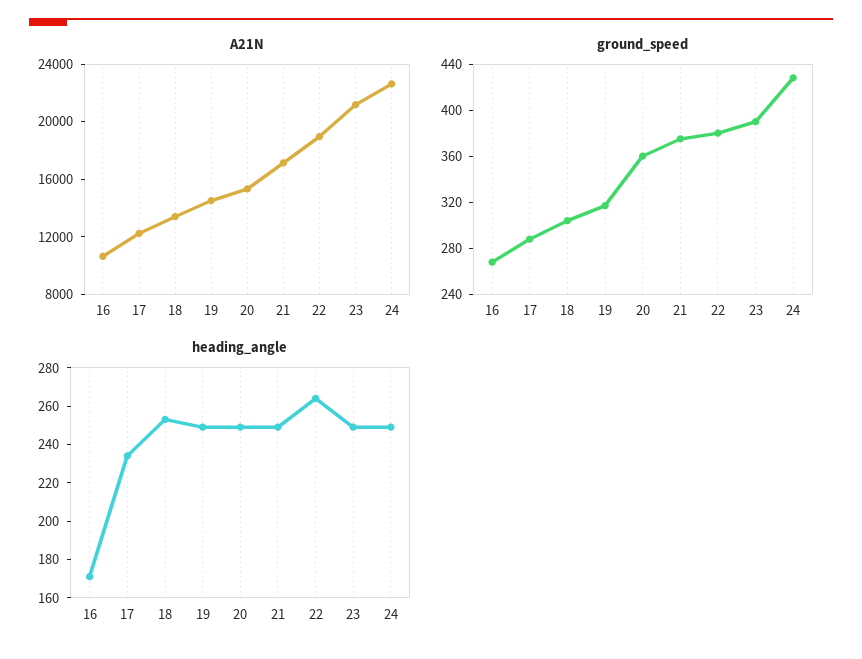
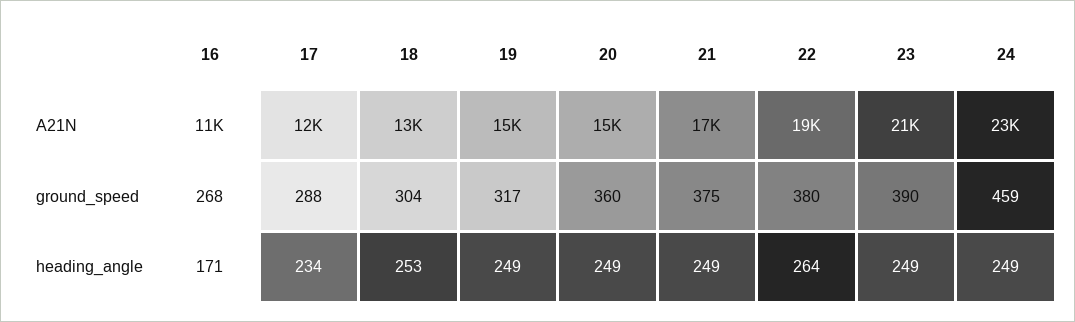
  {
    "A21N": {
      "16": 11000,
      "17": 12000,
      "18": 13000,
      "19": 15000,
      "20": 15000,
      "21": 17000,
      "22": 19000,
      "23": 21000,
      "24": 23000
    },
    "ground_speed": {
      "16": 268,
      "17": 288,
      "18": 304,
      "19": 317,
      "20": 360,
      "21": 375,
      "22": 380,
      "23": 390,
-     "24": 430
+     "24": 459
    },
    "heading_angle": {
      "16": 171,
      "17": 234,
      "18": 253,
      "19": 249,
      "20": 249,
      "21": 249,
      "22": 264,
      "23": 249,
      "24": 249
    }
  }

